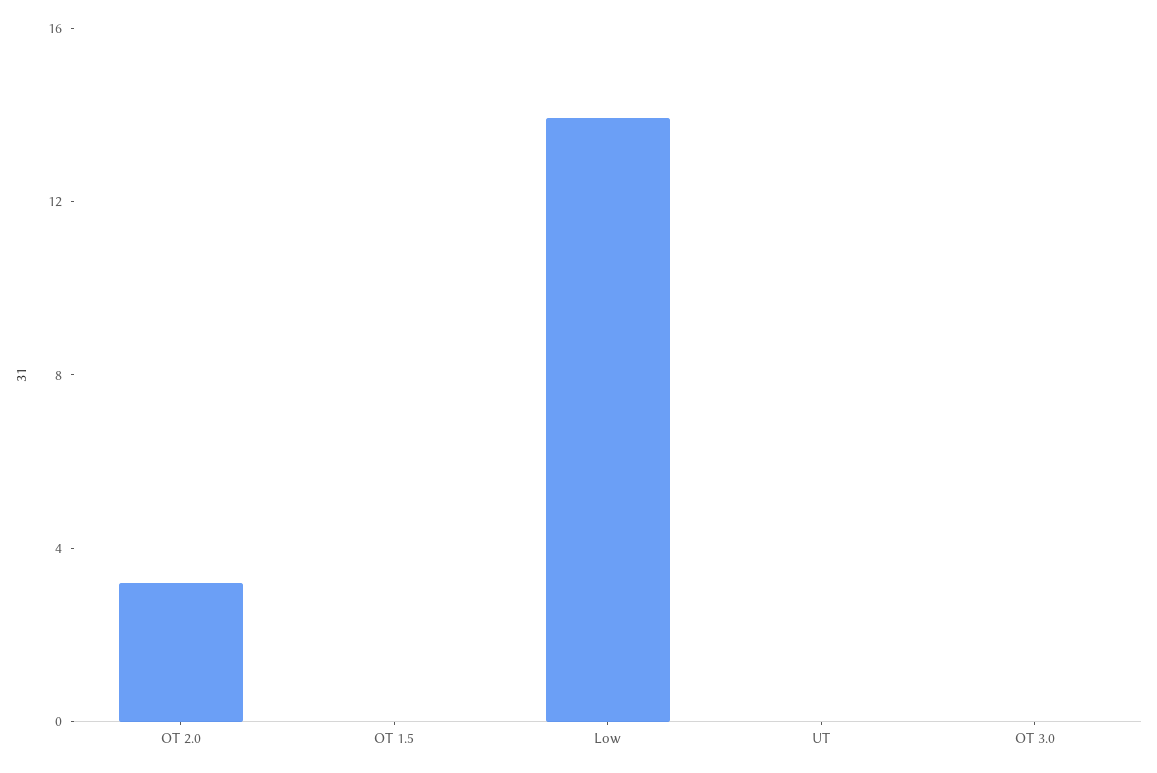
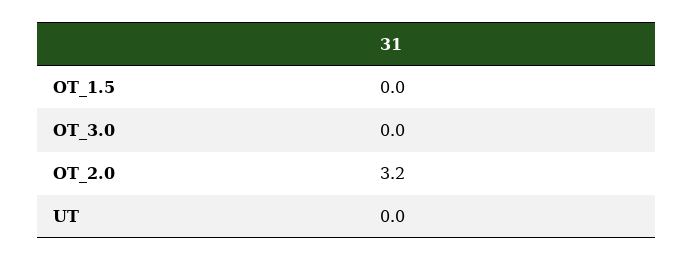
  {
    "OT 2.0": 3.2,
    "OT 1.5": 0,
-   "Low": 14,
    "UT": 0,
    "OT 3.0": 0
  }

